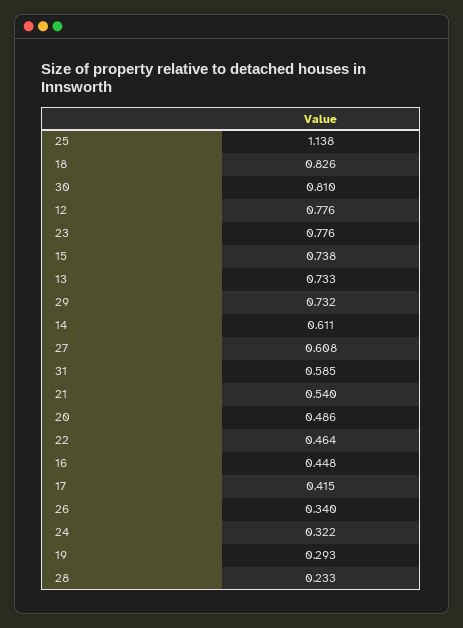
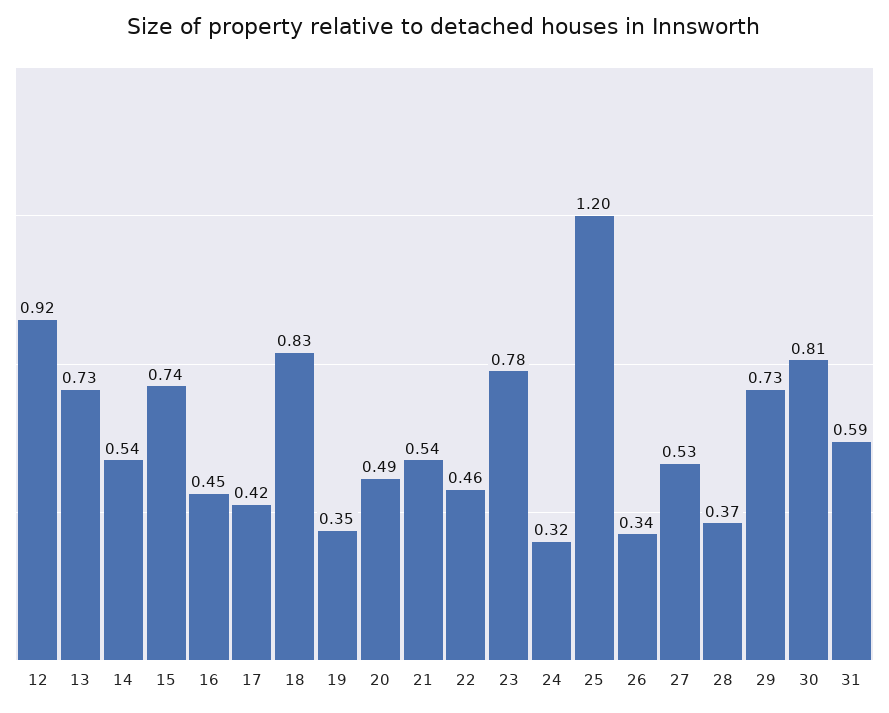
  {
-   "25": 1.138,
+   "25": 1.2,
    "18": 0.826,
    "30": 0.81,
-   "12": 0.776,
+   "12": 0.92,
    "23": 0.776,
    "15": 0.738,
    "13": 0.733,
    "29": 0.732,
-   "14": 0.611,
+   "14": 0.54,
-   "27": 0.608,
+   "27": 0.53,
    "31": 0.585,
    "21": 0.54,
    "20": 0.486,
    "22": 0.464,
    "16": 0.448,
    "17": 0.415,
    "26": 0.34,
    "24": 0.322,
-   "19": 0.293,
+   "19": 0.35,
-   "28": 0.233
+   "28": 0.37
  }

